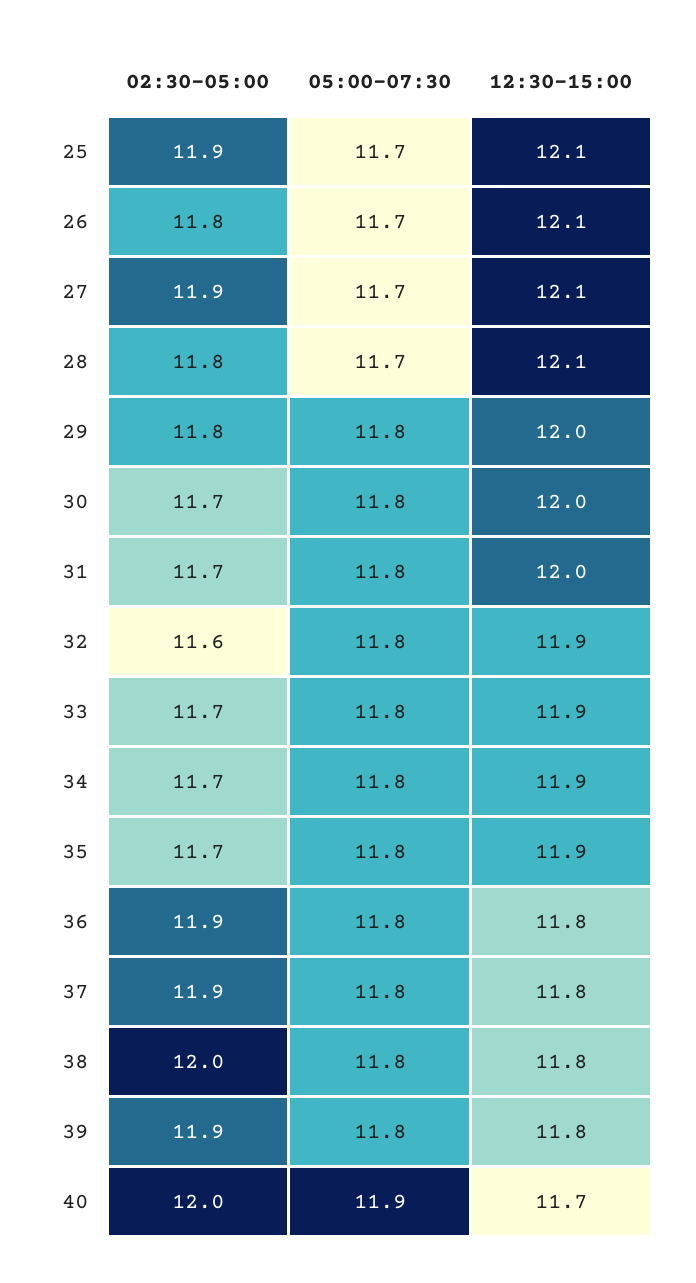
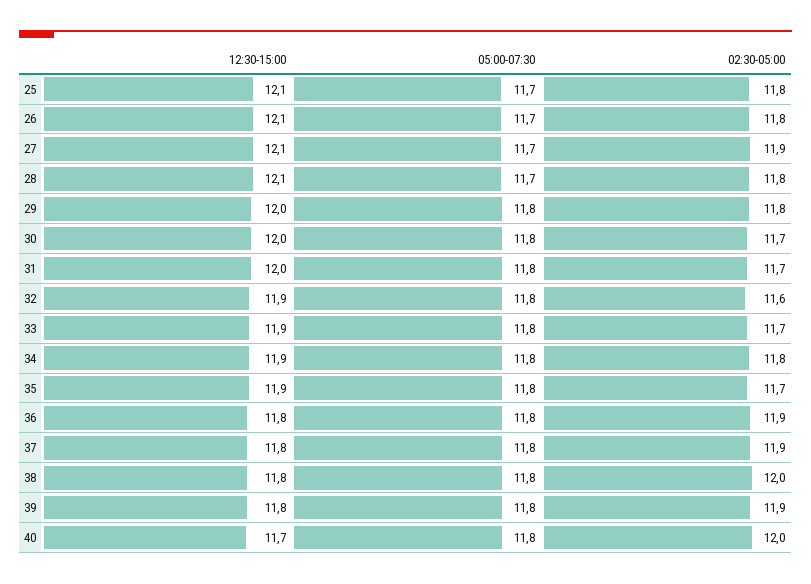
  {
    "02:30-05:00": {
-     "25": 11.9,
+     "25": 11.8,
      "26": 11.8,
      "27": 11.9,
      "28": 11.8,
      "29": 11.8,
      "30": 11.7,
      "31": 11.7,
      "32": 11.6,
      "33": 11.7,
-     "34": 11.7,
+     "34": 11.8,
      "35": 11.7,
      "36": 11.9,
      "37": 11.9,
      "38": 12,
      "39": 11.9,
      "40": 12
    },
    "05:00-07:30": {
      "25": 11.7,
      "26": 11.7,
      "27": 11.7,
      "28": 11.7,
      "29": 11.8,
      "30": 11.8,
      "31": 11.8,
      "32": 11.8,
      "33": 11.8,
      "34": 11.8,
      "35": 11.8,
      "36": 11.8,
      "37": 11.8,
      "38": 11.8,
      "39": 11.8,
-     "40": 11.9
+     "40": 11.8
    },
    "12:30-15:00": {
      "25": 12.1,
      "26": 12.1,
      "27": 12.1,
      "28": 12.1,
      "29": 12,
      "30": 12,
      "31": 12,
      "32": 11.9,
      "33": 11.9,
      "34": 11.9,
      "35": 11.9,
      "36": 11.8,
      "37": 11.8,
      "38": 11.8,
      "39": 11.8,
      "40": 11.7
    }
  }

